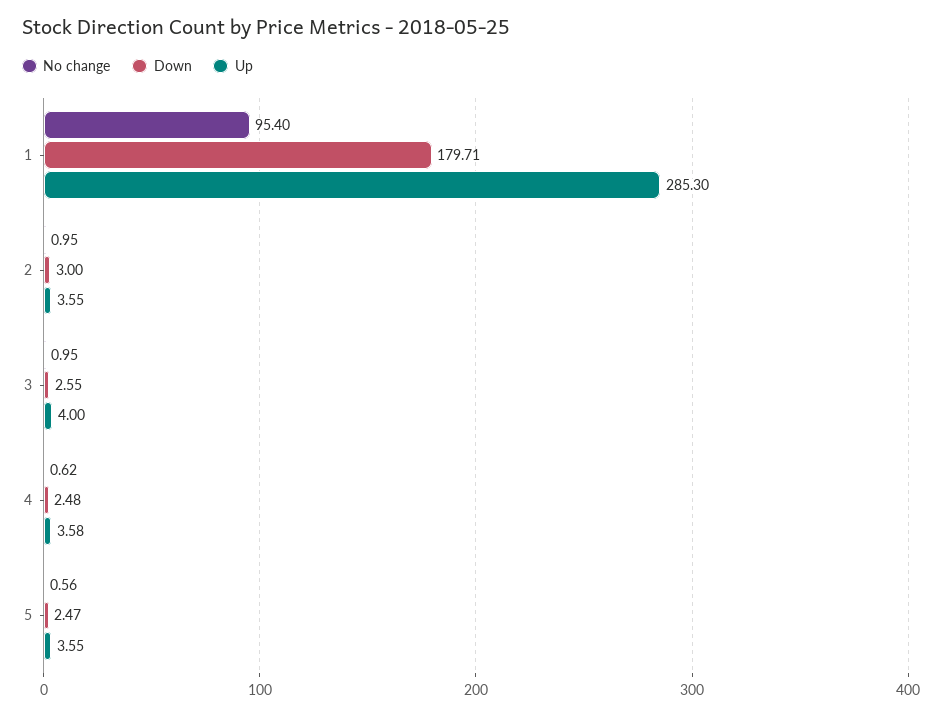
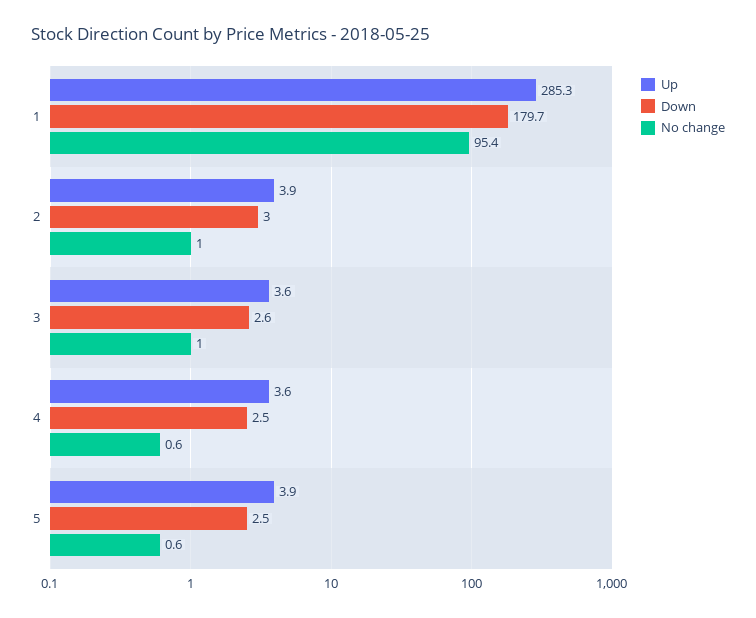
  {
    "No change": {
      "1": 95.4,
      "2": 0.95,
      "3": 0.95,
      "4": 0.62,
      "5": 0.56
    },
    "Down": {
      "1": 179.71,
      "2": 3,
      "3": 2.55,
      "4": 2.48,
      "5": 2.47
    },
    "Up": {
      "1": 285.3,
-     "2": 3.55,
+     "2": 3.9,
-     "3": 4,
+     "3": 3.6,
      "4": 3.58,
-     "5": 3.55
+     "5": 3.9
    }
  }

